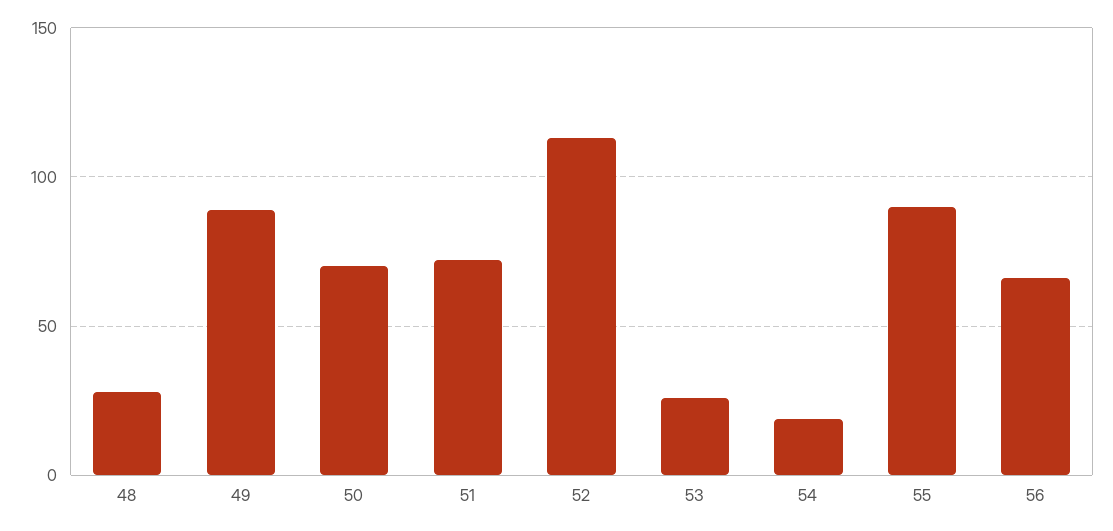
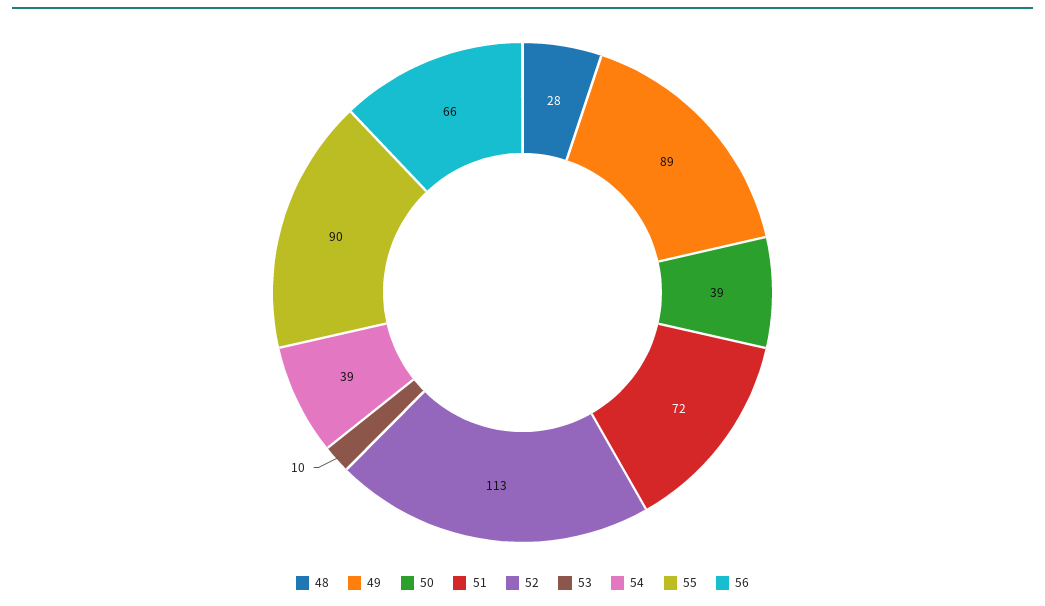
  {
    "48": 28,
    "49": 89,
-   "50": 70,
+   "50": 39,
    "51": 72,
    "52": 113,
-   "53": 25,
+   "53": 10,
-   "54": 20,
+   "54": 39,
    "55": 90,
    "56": 66
  }

